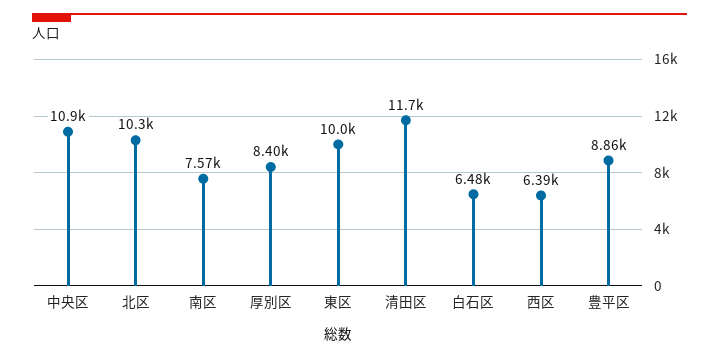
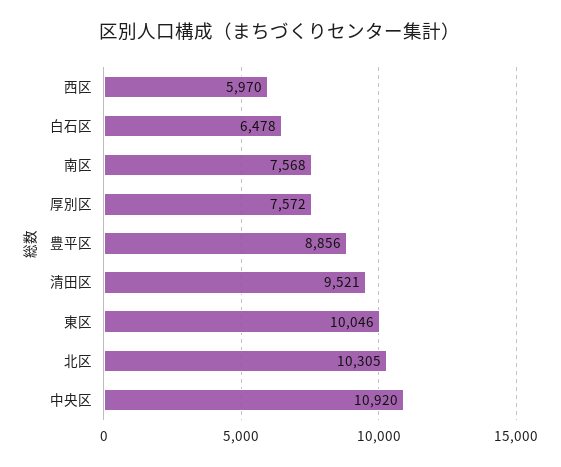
  {
    "中央区": 10920,
    "北区": 10305,
    "南区": 7568,
-   "厚別区": 8400,
+   "厚別区": 7572,
    "東区": 10046,
-   "清田区": 11700,
+   "清田区": 9521,
    "白石区": 6478,
-   "西区": 6390,
+   "西区": 5970,
    "豊平区": 8856
  }

